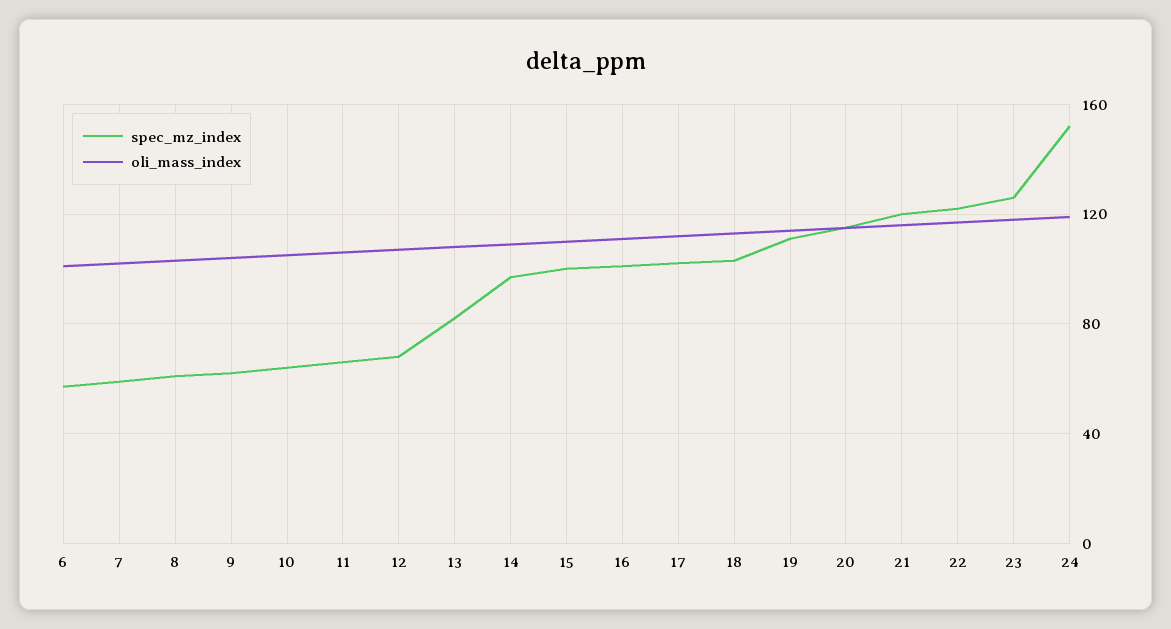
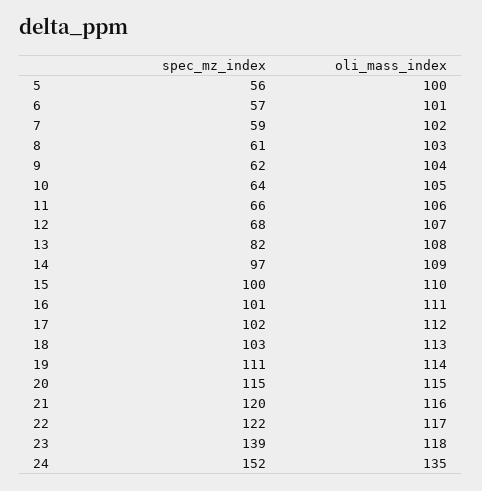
  {
    "spec_mz_index": {
      "6": 57,
      "7": 59,
      "8": 61,
      "9": 62,
      "10": 64,
      "11": 66,
      "12": 68,
      "13": 82,
      "14": 97,
      "15": 100,
      "16": 101,
      "17": 102,
      "18": 103,
      "19": 111,
      "20": 115,
      "21": 120,
      "22": 122,
-     "23": 125,
+     "23": 139,
-     "24": 152
+     "24": 152,
+     "5": 56
    },
    "oli_mass_index": {
      "6": 101,
      "7": 102,
      "8": 103,
      "9": 104,
      "10": 105,
      "11": 106,
      "12": 107,
      "13": 108,
      "14": 109,
      "15": 110,
      "16": 111,
      "17": 112,
      "18": 113,
      "19": 114,
      "20": 115,
      "21": 116,
      "22": 117,
      "23": 118,
-     "24": 120
+     "24": 135,
+     "5": 100
    }
  }

